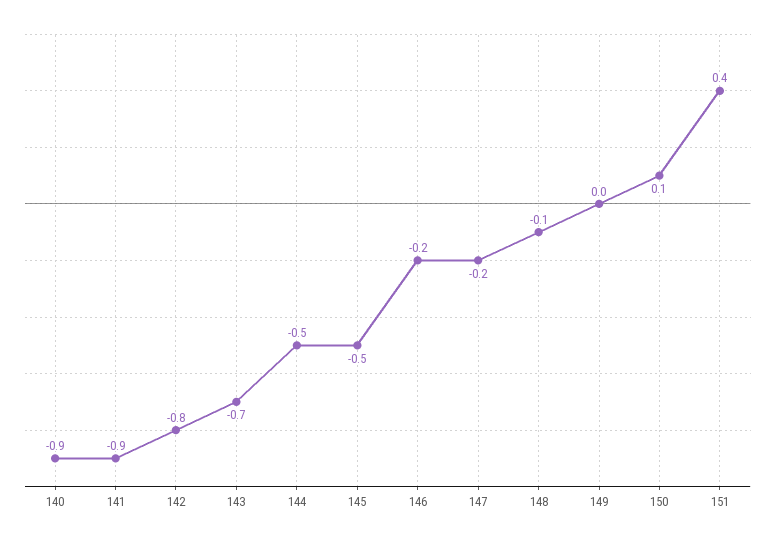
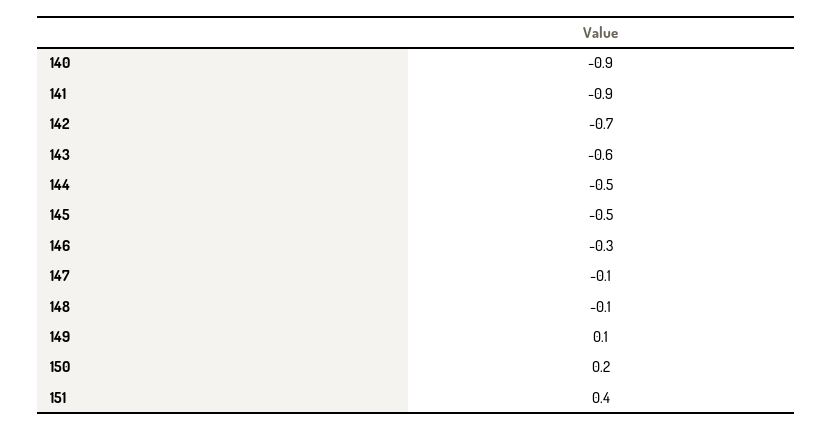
  {
    "140": -0.9,
    "141": -0.9,
-   "142": -0.8,
+   "142": -0.7,
-   "143": -0.7,
+   "143": -0.6,
    "144": -0.5,
    "145": -0.5,
-   "146": -0.2,
+   "146": -0.3,
-   "147": -0.2,
+   "147": -0.1,
    "148": -0.1,
-   "149": 0,
+   "149": 0.1,
-   "150": 0.1,
+   "150": 0.2,
    "151": 0.4
  }

